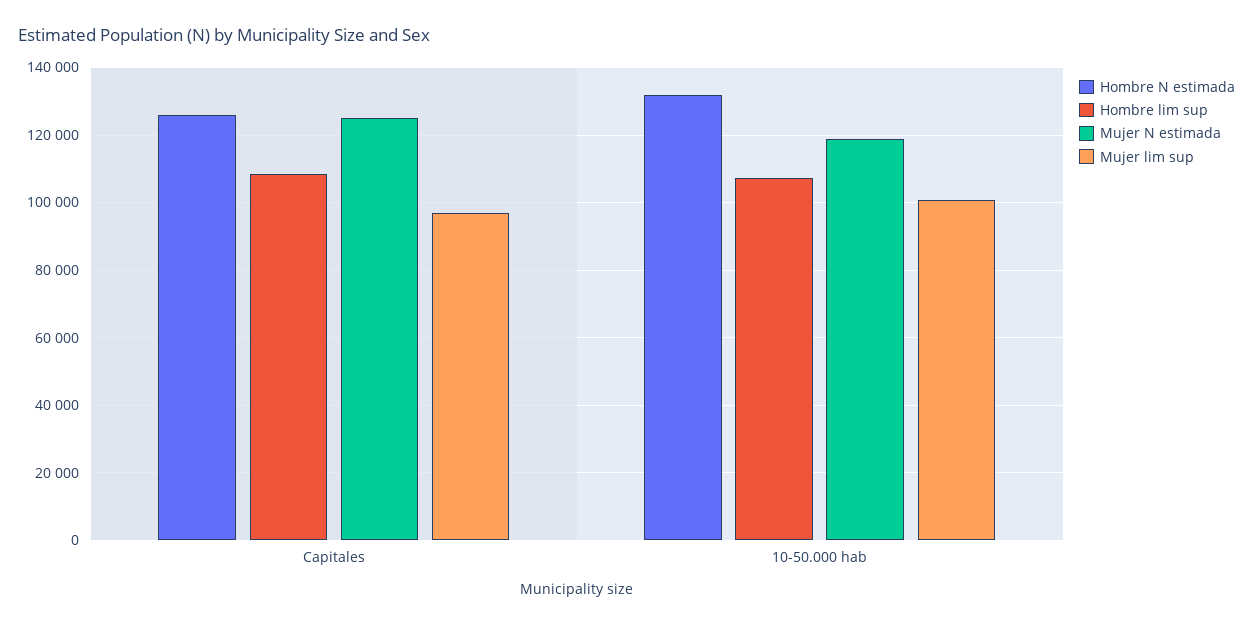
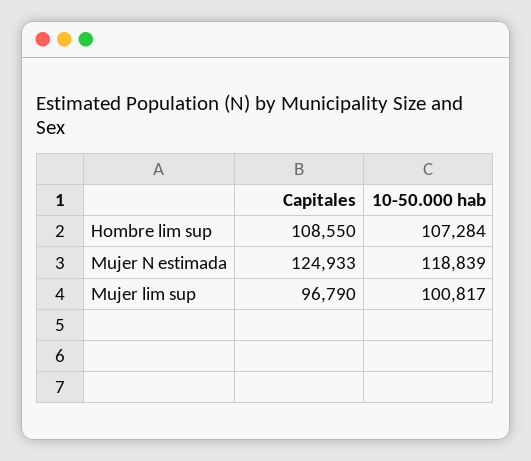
  {
-   "Hombre N estimada": {
-     "Capitales": 126000,
-     "10-50.000 hab": 132000
-   },
    "Hombre lim sup": {
      "Capitales": 108550,
      "10-50.000 hab": 107284
    },
    "Mujer N estimada": {
      "Capitales": 124933,
      "10-50.000 hab": 118839
    },
    "Mujer lim sup": {
      "Capitales": 96790,
      "10-50.000 hab": 100817
    }
  }

